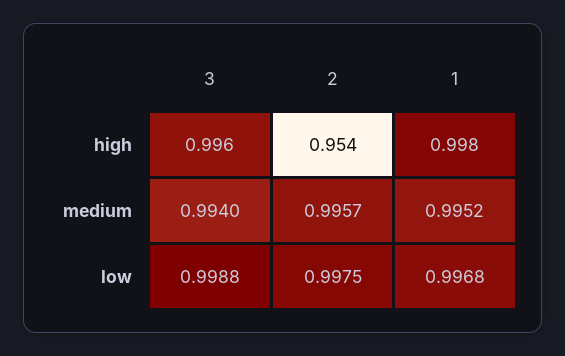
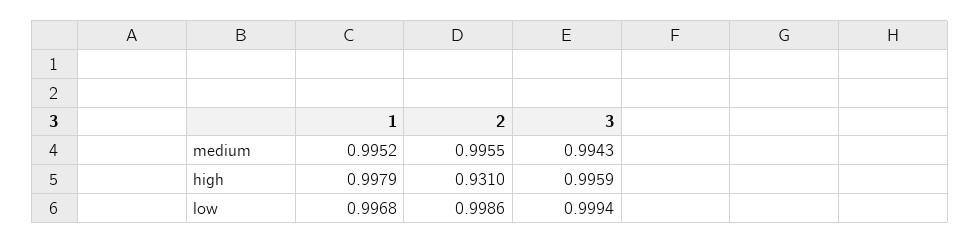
  {
    "3": {
      "high": 0.9959,
-     "medium": 0.994,
+     "medium": 0.9943,
-     "low": 0.9988
+     "low": 0.9994
    },
    "2": {
-     "high": 0.954,
+     "high": 0.931,
-     "medium": 0.9957,
+     "medium": 0.9955,
-     "low": 0.9975
+     "low": 0.9986
    },
    "1": {
      "high": 0.9979,
      "medium": 0.9952,
      "low": 0.9968
    }
  }

